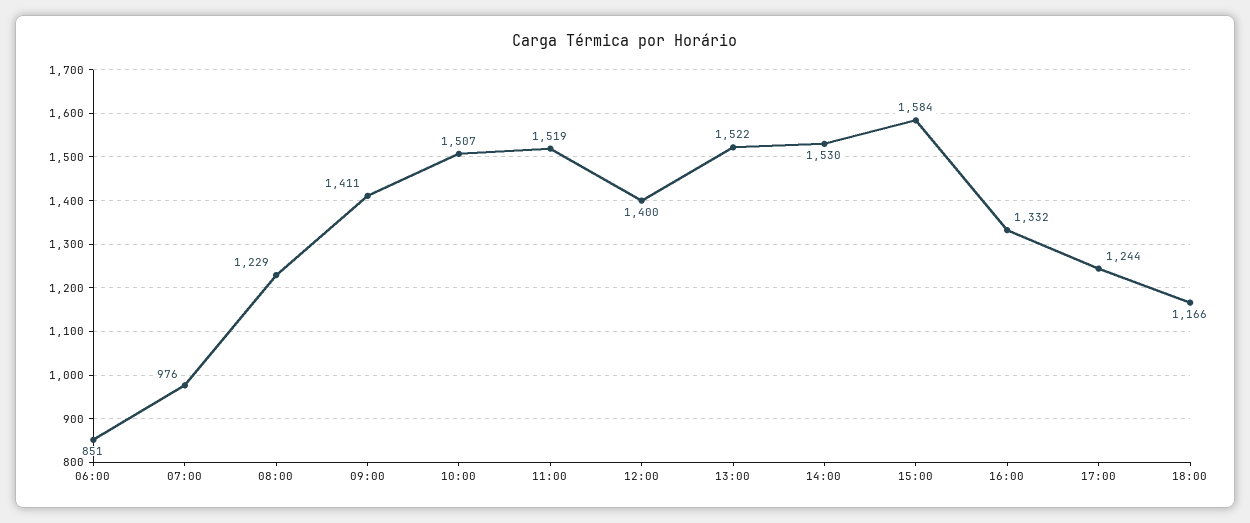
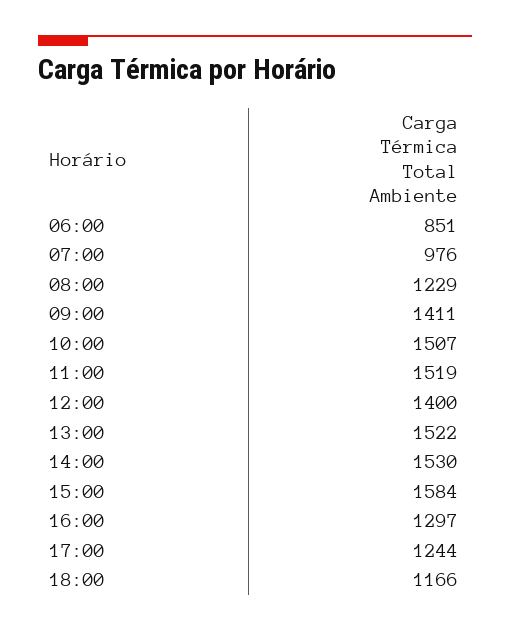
  {
    "06:00": 851,
    "07:00": 976,
    "08:00": 1229,
    "09:00": 1411,
    "10:00": 1507,
    "11:00": 1519,
    "12:00": 1400,
    "13:00": 1522,
    "14:00": 1530,
    "15:00": 1584,
-   "16:00": 1332,
+   "16:00": 1297,
    "17:00": 1244,
    "18:00": 1166
  }

